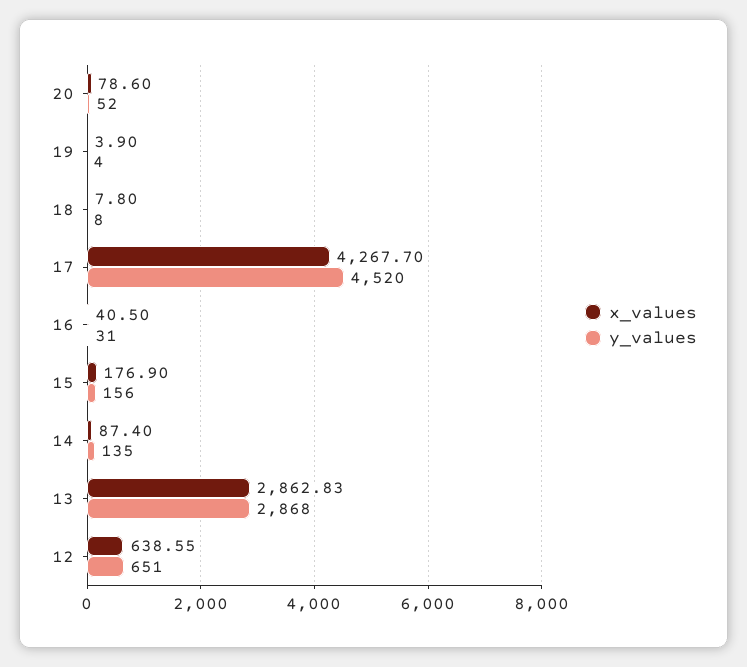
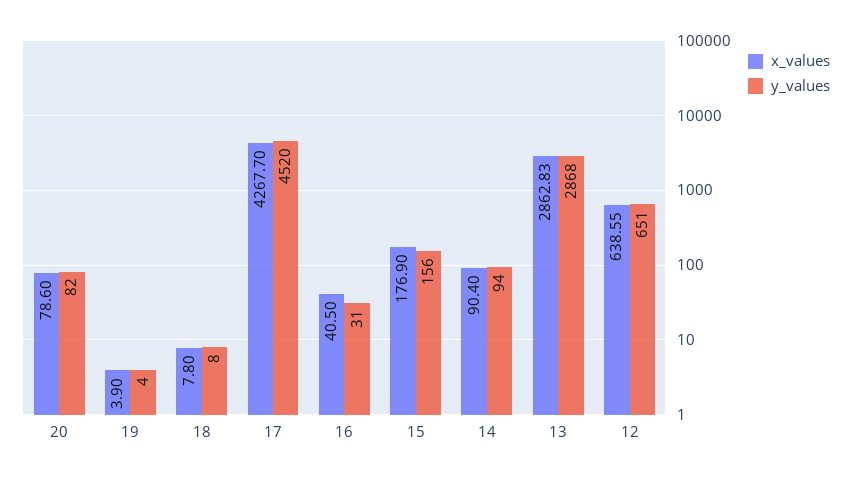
  {
    "x_values": {
      "20": 78.6,
      "19": 3.9,
      "18": 7.8,
      "17": 4267.7,
      "16": 40.5,
      "15": 176.9,
-     "14": 87.4,
+     "14": 90.4,
      "13": 2862.83,
      "12": 638.55
    },
    "y_values": {
-     "20": 52,
+     "20": 82,
      "19": 4,
      "18": 8,
      "17": 4520,
      "16": 31,
      "15": 156,
-     "14": 135,
+     "14": 94,
      "13": 2868,
      "12": 651
    }
  }

